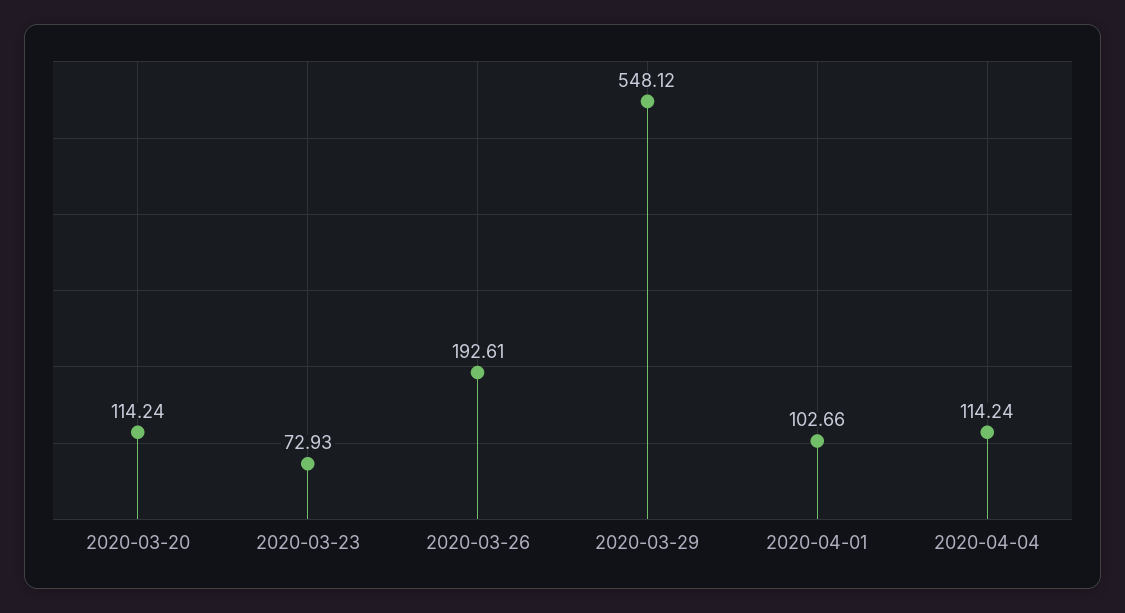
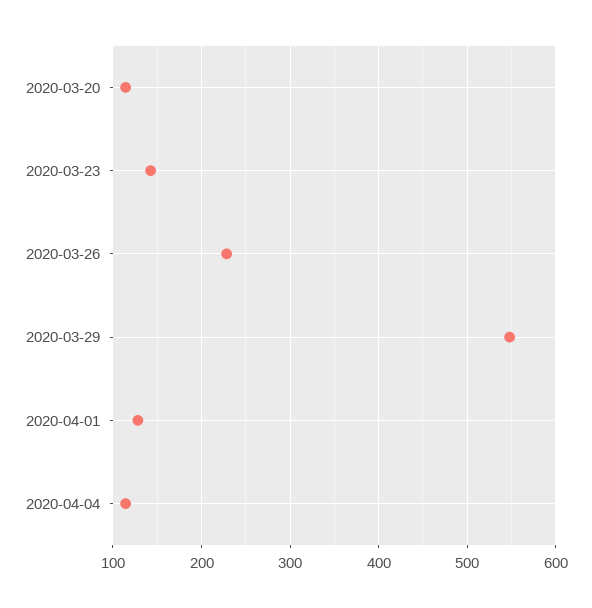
  {
    "2020-03-20": 114.24,
-   "2020-03-23": 72.93,
+   "2020-03-23": 140,
-   "2020-03-26": 192.61,
+   "2020-03-26": 230,
    "2020-03-29": 548.12,
-   "2020-04-01": 102.66,
+   "2020-04-01": 130,
    "2020-04-04": 114.24
  }

